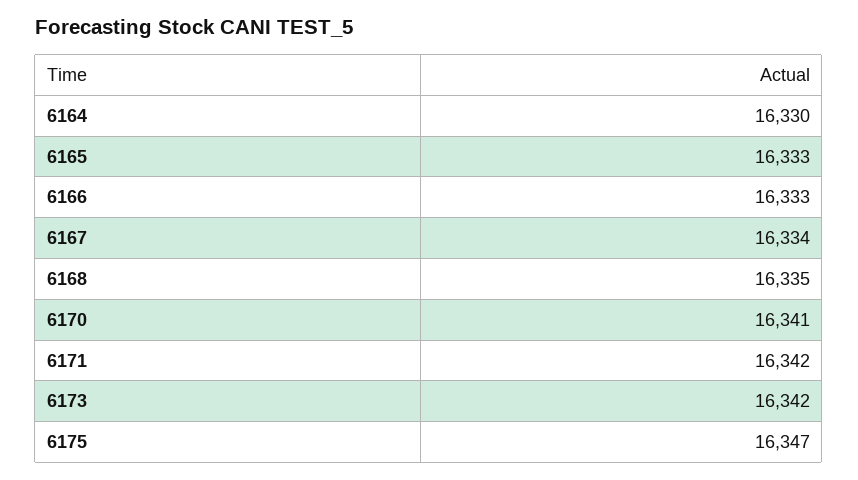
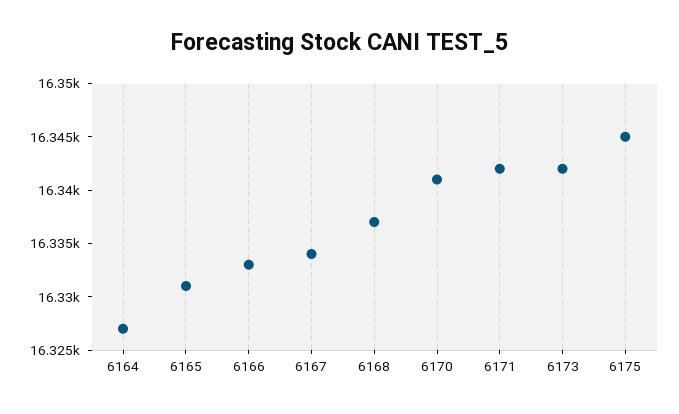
  {
-   "6164": 16330,
+   "6164": 16327,
-   "6165": 16333,
+   "6165": 16331,
    "6166": 16333,
    "6167": 16334,
-   "6168": 16335,
+   "6168": 16337,
    "6170": 16341,
    "6171": 16342,
    "6173": 16342,
-   "6175": 16347
+   "6175": 16345
  }

